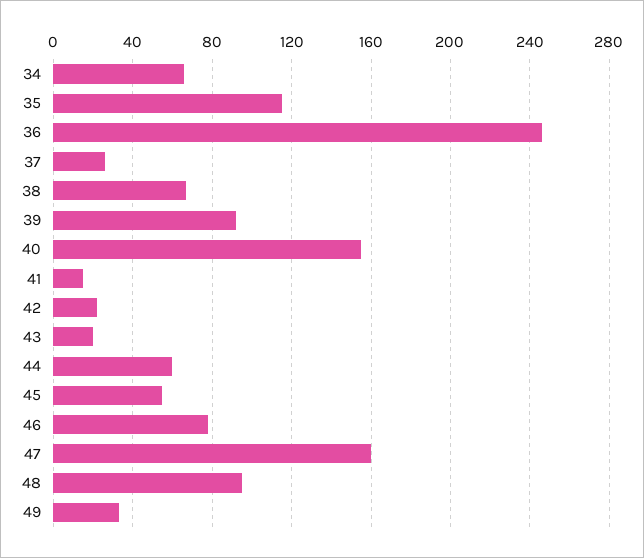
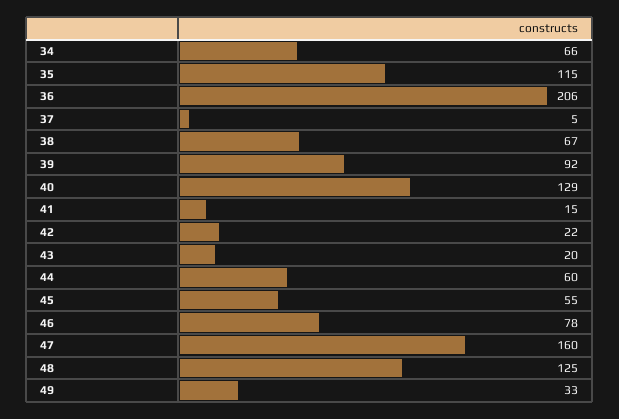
  {
    "34": 66,
    "35": 115,
-   "36": 245,
+   "36": 206,
-   "37": 25,
+   "37": 5,
    "38": 67,
    "39": 92,
-   "40": 155,
+   "40": 129,
    "41": 15,
    "42": 22,
    "43": 20,
    "44": 60,
    "45": 55,
    "46": 78,
    "47": 160,
-   "48": 95,
+   "48": 125,
    "49": 33
  }

